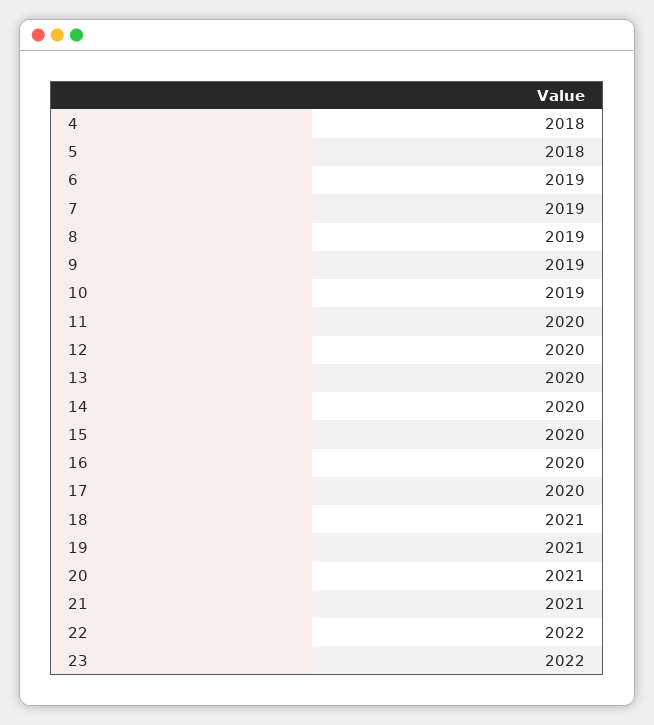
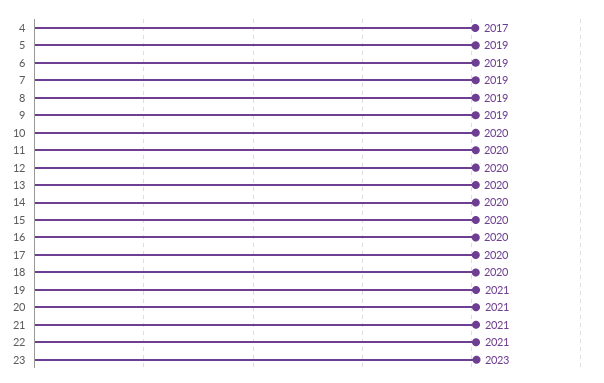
  {
-   "4": 2018,
+   "4": 2017,
-   "5": 2018,
+   "5": 2019,
    "6": 2019,
    "7": 2019,
    "8": 2019,
    "9": 2019,
-   "10": 2019,
+   "10": 2020,
    "11": 2020,
    "12": 2020,
    "13": 2020,
    "14": 2020,
    "15": 2020,
    "16": 2020,
    "17": 2020,
-   "18": 2021,
+   "18": 2020,
    "19": 2021,
    "20": 2021,
    "21": 2021,
-   "22": 2022,
+   "22": 2021,
-   "23": 2022
+   "23": 2023
  }

